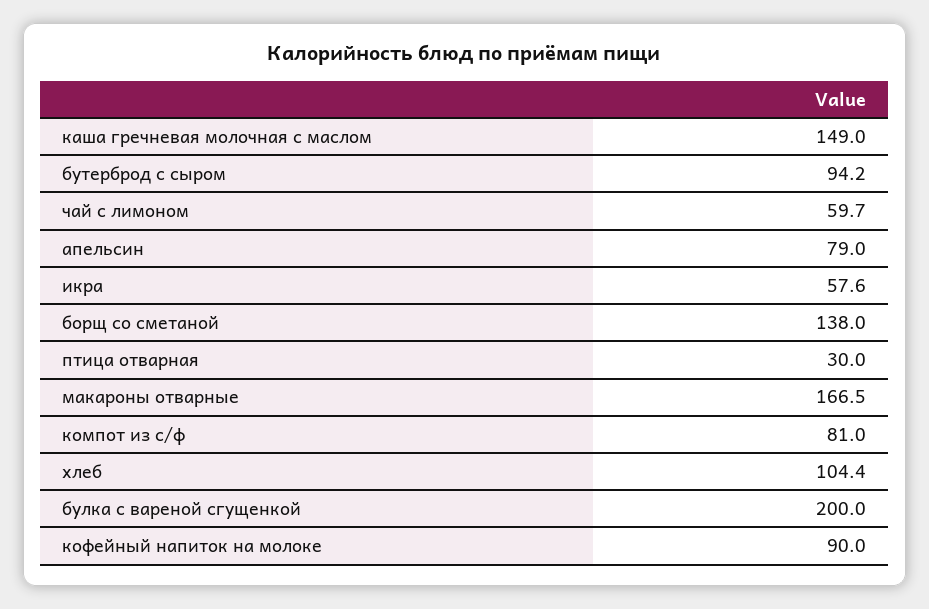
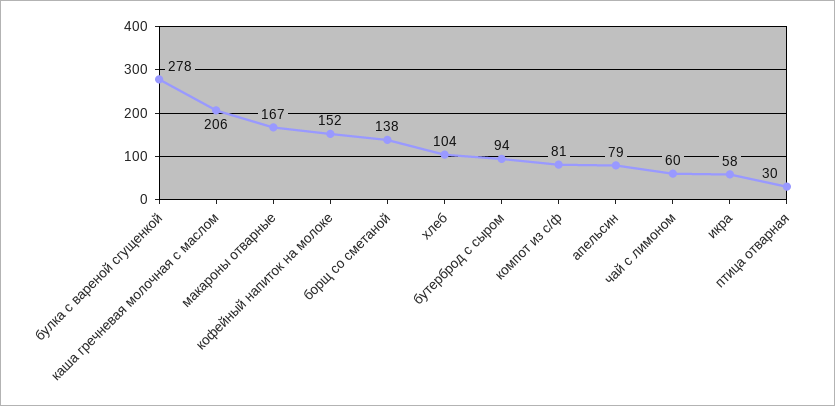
  {
-   "каша гречневая молочная с маслом": 149,
+   "каша гречневая молочная с маслом": 206,
    "бутерброд с сыром": 94.2,
    "чай с лимоном": 59.7,
    "апельсин": 79,
    "икра": 57.6,
    "борщ со сметаной": 138,
    "птица отварная": 30,
    "макароны отварные": 166.5,
    "компот из с/ф": 81,
    "хлеб": 104.4,
-   "булка с вареной сгущенкой": 200,
+   "булка с вареной сгущенкой": 278,
-   "кофейный напиток на молоке": 90
+   "кофейный напиток на молоке": 152
  }

